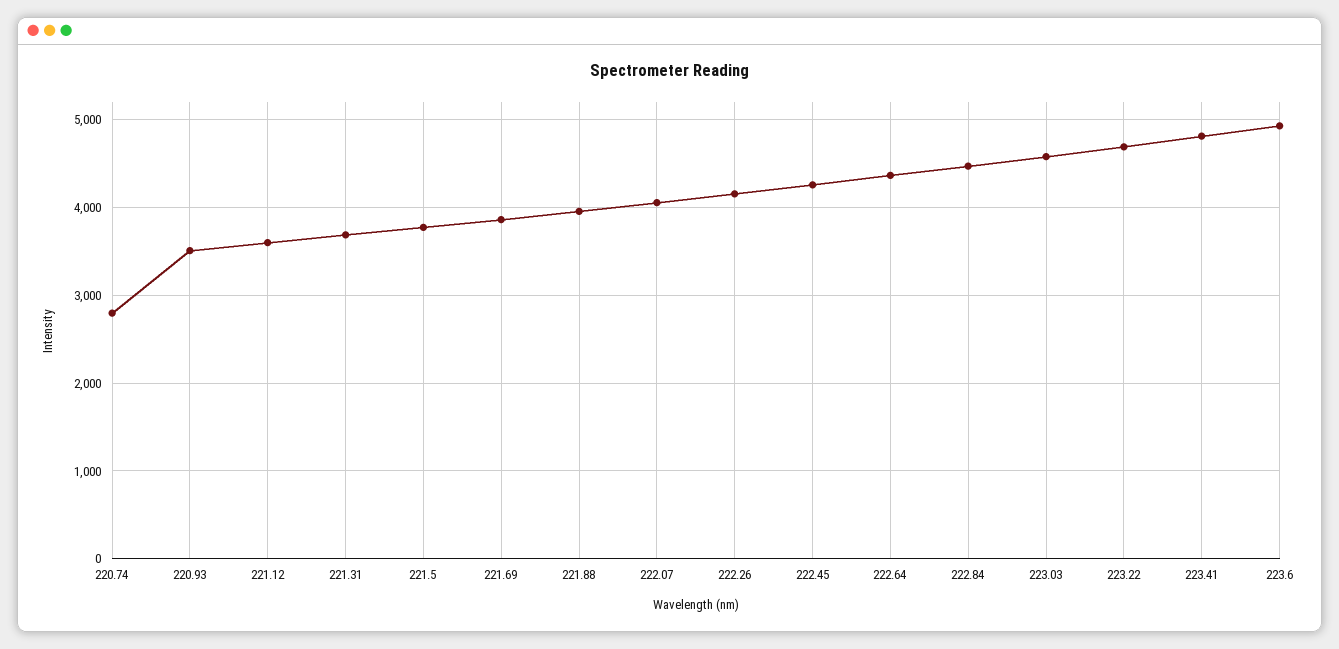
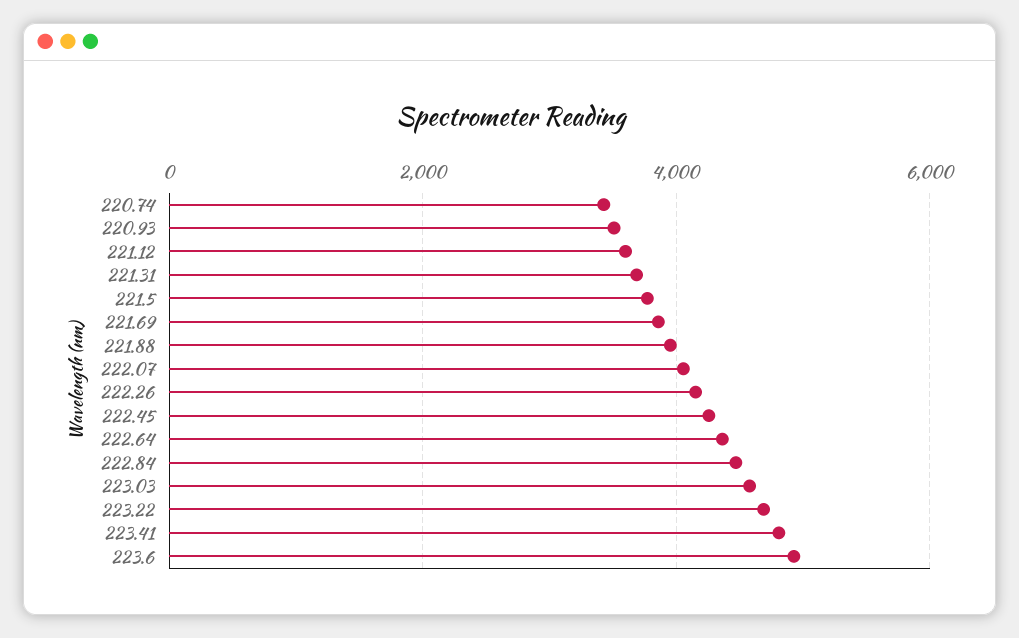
  {
-   "220.74": 2800,
+   "220.74": 3400,
    "220.93": 3500,
    "221.12": 3600,
    "221.31": 3700,
    "221.5": 3800,
    "221.69": 3900,
    "221.88": 4000,
    "222.07": 4100,
    "222.26": 4200,
    "222.45": 4300,
    "222.64": 4400,
    "222.84": 4500,
    "223.03": 4600,
    "223.22": 4700,
    "223.41": 4800,
    "223.6": 4900
  }

